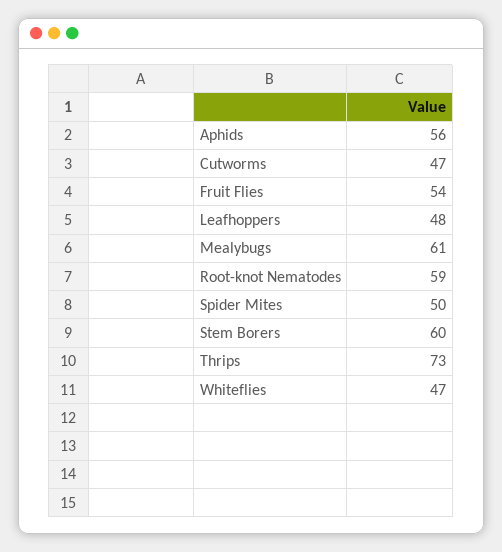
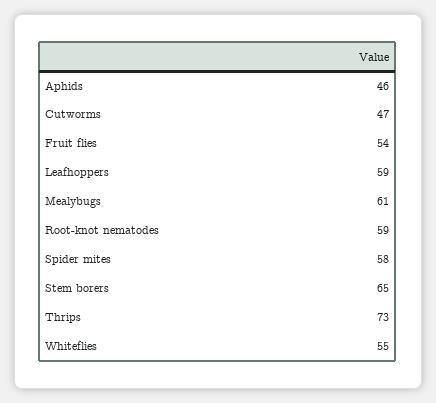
  {
-   "Aphids": 56,
+   "Aphids": 46,
    "Cutworms": 47,
    "Fruit Flies": 54,
-   "Leafhoppers": 48,
+   "Leafhoppers": 59,
    "Mealybugs": 61,
    "Root-knot Nematodes": 59,
-   "Spider Mites": 50,
+   "Spider Mites": 58,
-   "Stem Borers": 60,
+   "Stem Borers": 65,
    "Thrips": 73,
-   "Whiteflies": 47
+   "Whiteflies": 55
  }

